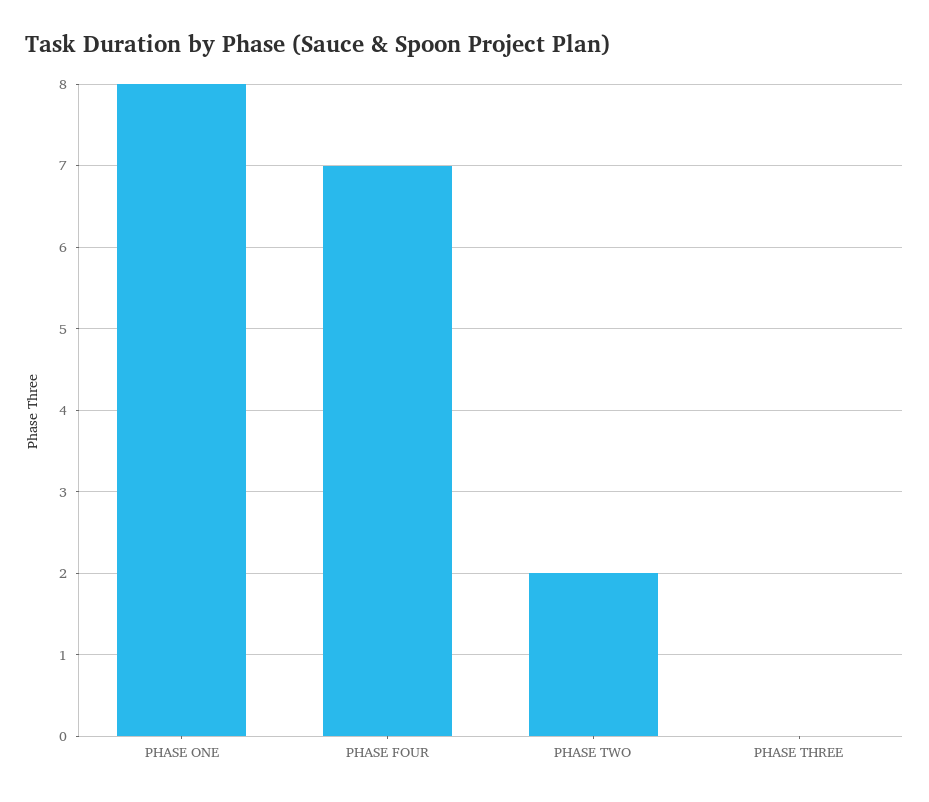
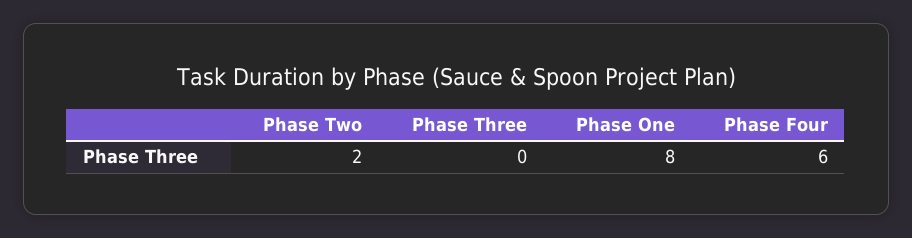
  {
    "PHASE ONE": 8,
-   "PHASE FOUR": 7,
+   "PHASE FOUR": 6,
    "PHASE TWO": 2,
    "PHASE THREE": 0
  }

